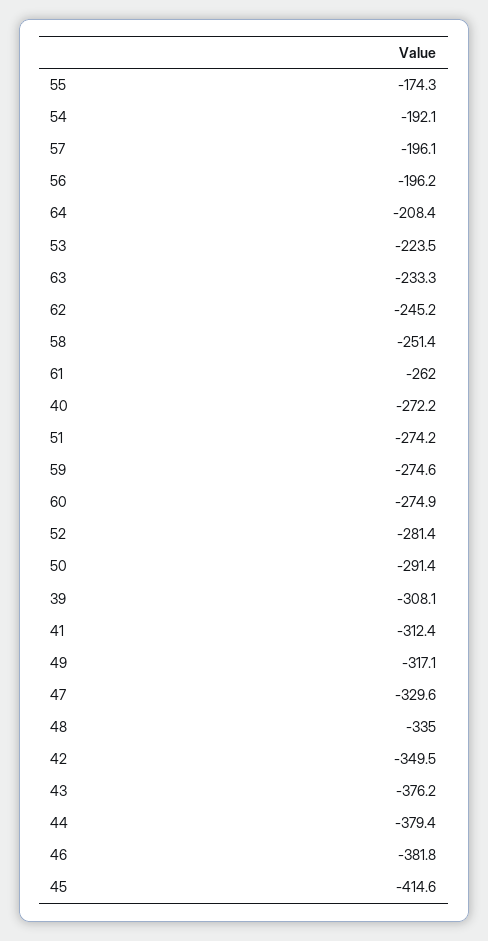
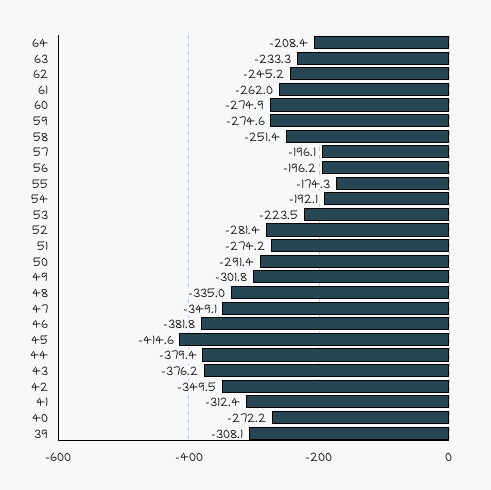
  {
    "55": -174.3,
    "54": -192.1,
    "57": -196.1,
    "56": -196.2,
    "64": -208.4,
    "53": -223.5,
    "63": -233.3,
    "62": -245.2,
    "58": -251.4,
    "61": -262,
    "40": -272.2,
    "51": -274.2,
    "59": -274.6,
    "60": -274.9,
    "52": -281.4,
    "50": -291.4,
    "39": -308.1,
    "41": -312.4,
-   "49": -317.1,
+   "49": -301.8,
-   "47": -329.6,
+   "47": -349.1,
    "48": -335,
    "42": -349.5,
    "43": -376.2,
    "44": -379.4,
    "46": -381.8,
    "45": -414.6
  }

